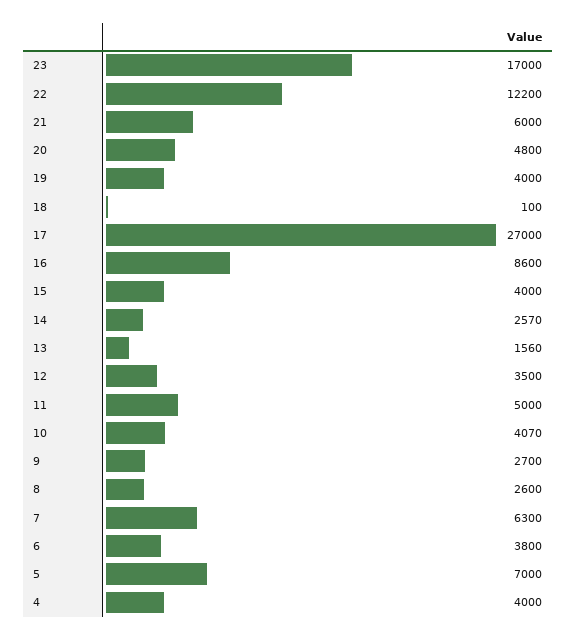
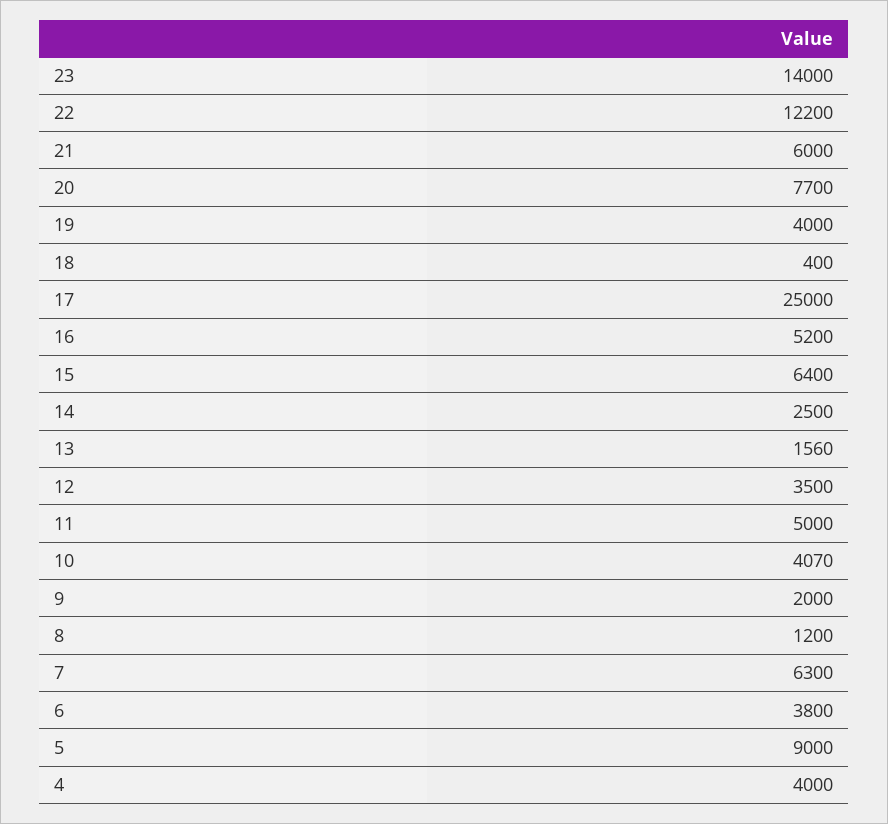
  {
-   "23": 17000,
+   "23": 14000,
    "22": 12200,
    "21": 6000,
-   "20": 4800,
+   "20": 7700,
    "19": 4000,
-   "18": 100,
+   "18": 400,
-   "17": 27000,
+   "17": 25000,
-   "16": 8600,
+   "16": 5200,
-   "15": 4000,
+   "15": 6400,
-   "14": 2570,
+   "14": 2500,
    "13": 1560,
    "12": 3500,
    "11": 5000,
    "10": 4070,
-   "9": 2700,
+   "9": 2000,
-   "8": 2600,
+   "8": 1200,
    "7": 6300,
    "6": 3800,
-   "5": 7000,
+   "5": 9000,
    "4": 4000
  }

